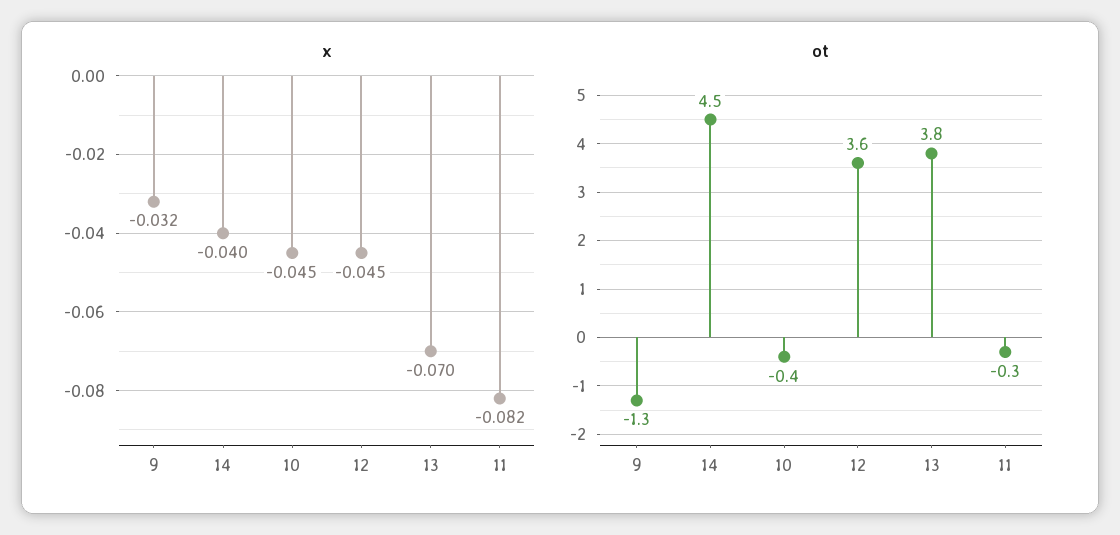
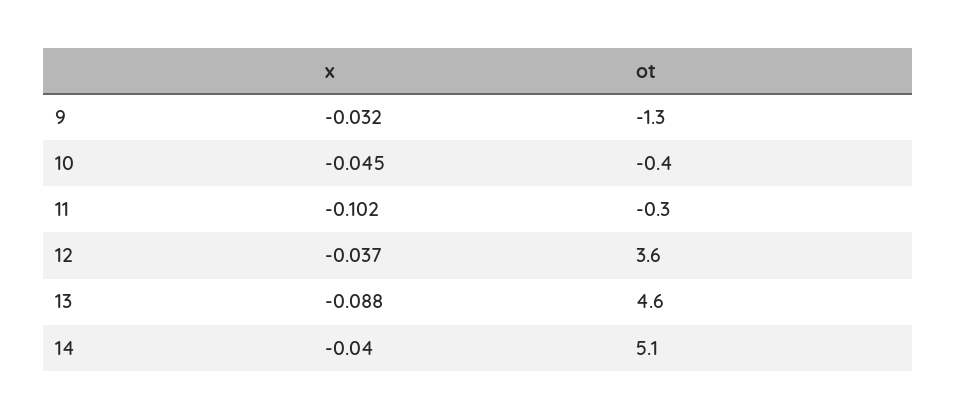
  {
    "x": {
      "9": -0.032,
      "14": -0.04,
      "10": -0.045,
-     "12": -0.045,
+     "12": -0.037,
-     "13": -0.07,
+     "13": -0.088,
-     "11": -0.082
+     "11": -0.102
    },
    "ot": {
      "9": -1.3,
-     "14": 4.5,
+     "14": 5.1,
      "10": -0.4,
      "12": 3.6,
-     "13": 3.8,
+     "13": 4.6,
      "11": -0.3
    }
  }

